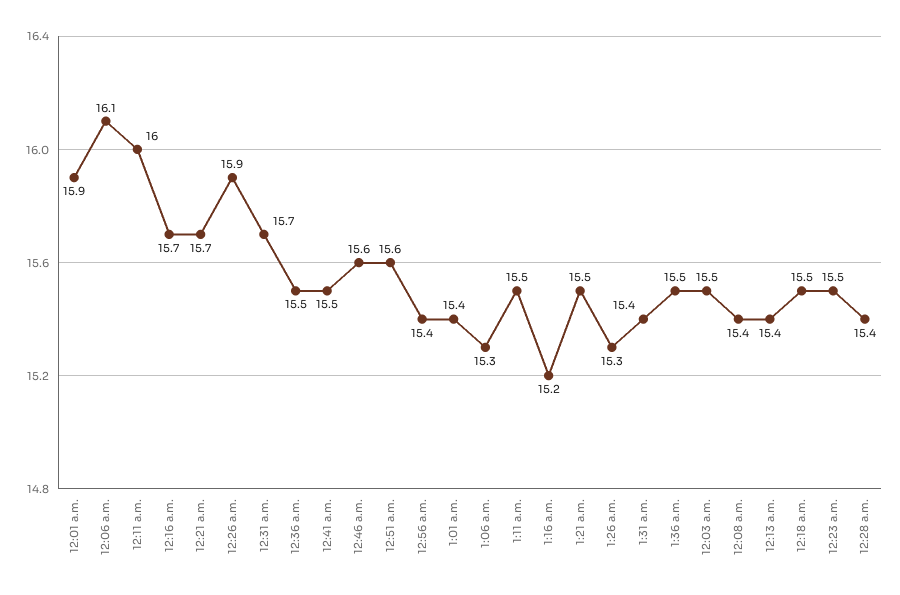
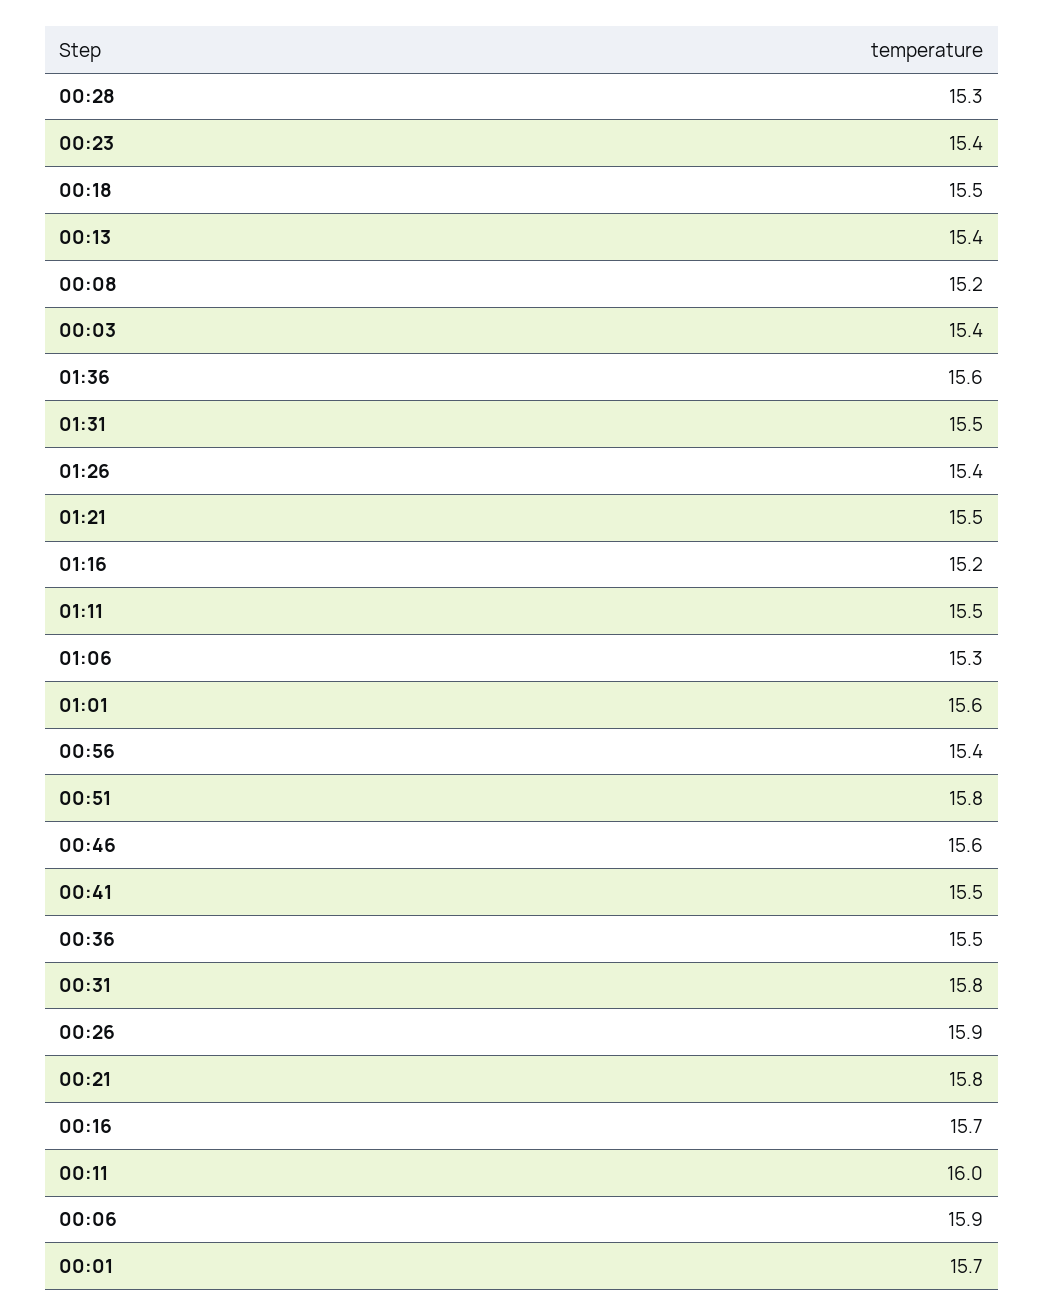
  {
-   "12:01 a.m.": 15.9,
+   "12:01 a.m.": 15.7,
-   "12:06 a.m.": 16.1,
+   "12:06 a.m.": 15.9,
    "12:11 a.m.": 16,
    "12:16 a.m.": 15.7,
-   "12:21 a.m.": 15.7,
+   "12:21 a.m.": 15.8,
    "12:26 a.m.": 15.9,
-   "12:31 a.m.": 15.7,
+   "12:31 a.m.": 15.8,
    "12:36 a.m.": 15.5,
    "12:41 a.m.": 15.5,
    "12:46 a.m.": 15.6,
-   "12:51 a.m.": 15.6,
+   "12:51 a.m.": 15.8,
    "12:56 a.m.": 15.4,
-   "1:01 a.m.": 15.4,
+   "1:01 a.m.": 15.6,
    "1:06 a.m.": 15.3,
    "1:11 a.m.": 15.5,
    "1:16 a.m.": 15.2,
    "1:21 a.m.": 15.5,
-   "1:26 a.m.": 15.3,
+   "1:26 a.m.": 15.4,
-   "1:31 a.m.": 15.4,
+   "1:31 a.m.": 15.5,
-   "1:36 a.m.": 15.5,
+   "1:36 a.m.": 15.6,
-   "12:03 a.m.": 15.5,
+   "12:03 a.m.": 15.4,
-   "12:08 a.m.": 15.4,
+   "12:08 a.m.": 15.2,
    "12:13 a.m.": 15.4,
    "12:18 a.m.": 15.5,
-   "12:23 a.m.": 15.5,
+   "12:23 a.m.": 15.4,
-   "12:28 a.m.": 15.4
+   "12:28 a.m.": 15.3
  }

